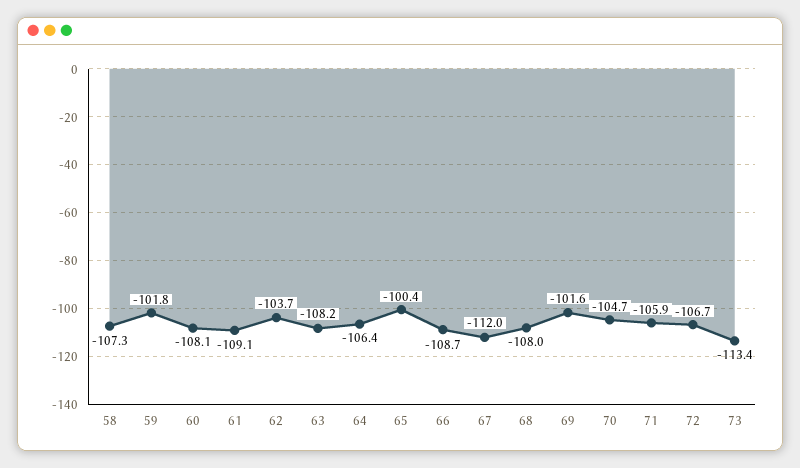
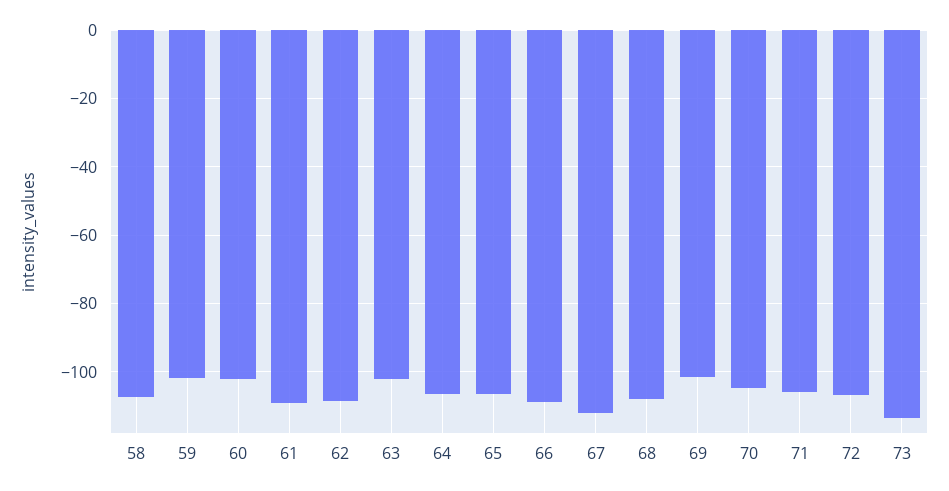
  {
    "58": -107.3,
    "59": -101.8,
-   "60": -108.1,
+   "60": -102,
    "61": -109.1,
-   "62": -103.7,
+   "62": -108,
-   "63": -108.2,
+   "63": -102,
    "64": -106.4,
-   "65": -100.4,
+   "65": -106,
    "66": -108.7,
    "67": -112,
    "68": -108,
    "69": -101.6,
    "70": -104.7,
    "71": -105.9,
    "72": -106.7,
    "73": -113.4
  }

